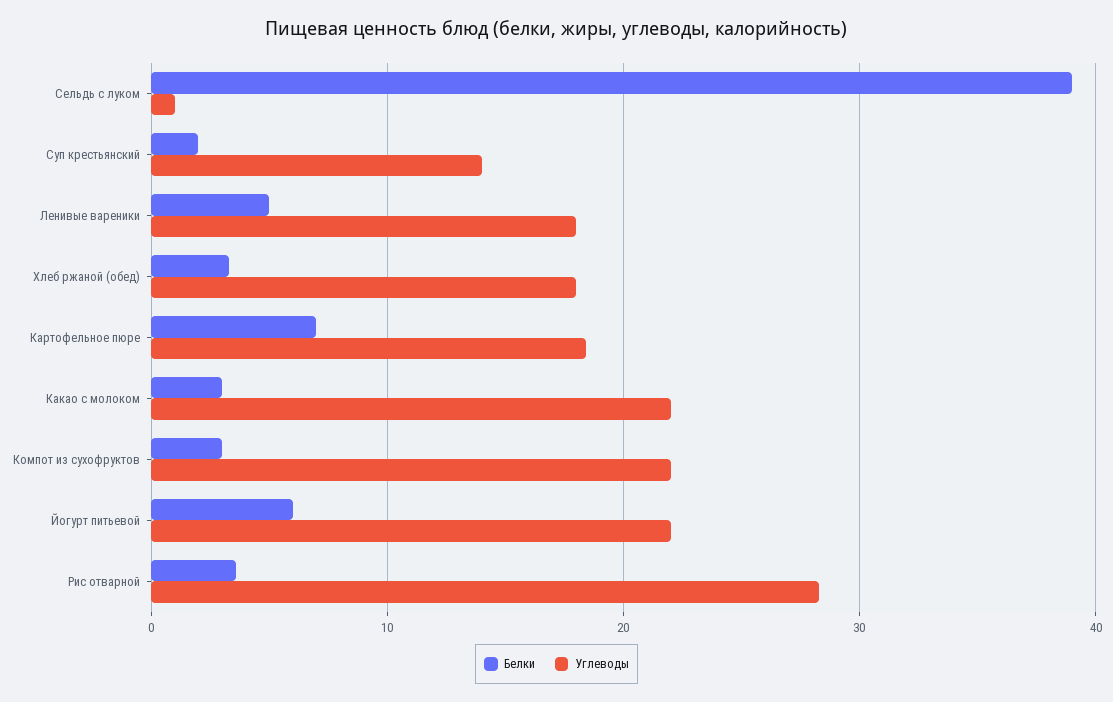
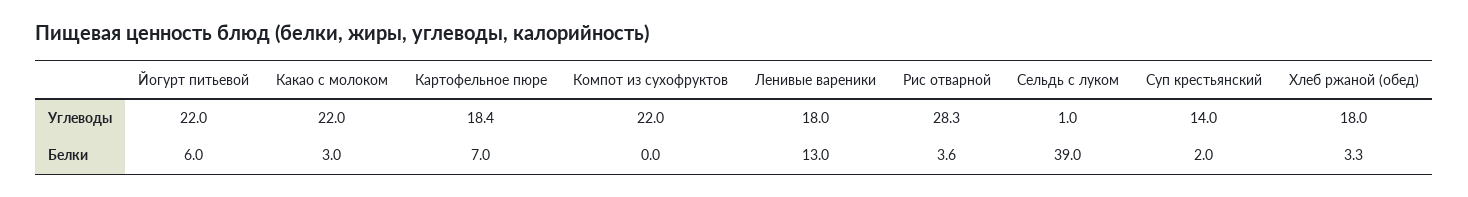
  {
    "Белки": {
      "Сельдь с луком": 39,
      "Суп крестьянский": 2,
-     "Ленивые вареники": 5,
+     "Ленивые вареники": 13,
      "Хлеб ржаной (обед)": 3.3,
      "Картофельное пюре": 7,
      "Какао с молоком": 3,
-     "Компот из сухофруктов": 3,
+     "Компот из сухофруктов": 0,
      "Йогурт питьевой": 6,
      "Рис отварной": 3.6
    },
    "Углеводы": {
      "Сельдь с луком": 1,
      "Суп крестьянский": 14,
      "Ленивые вареники": 18,
      "Хлеб ржаной (обед)": 18,
      "Картофельное пюре": 18.4,
      "Какао с молоком": 22,
      "Компот из сухофруктов": 22,
      "Йогурт питьевой": 22,
      "Рис отварной": 28.3
    }
  }

